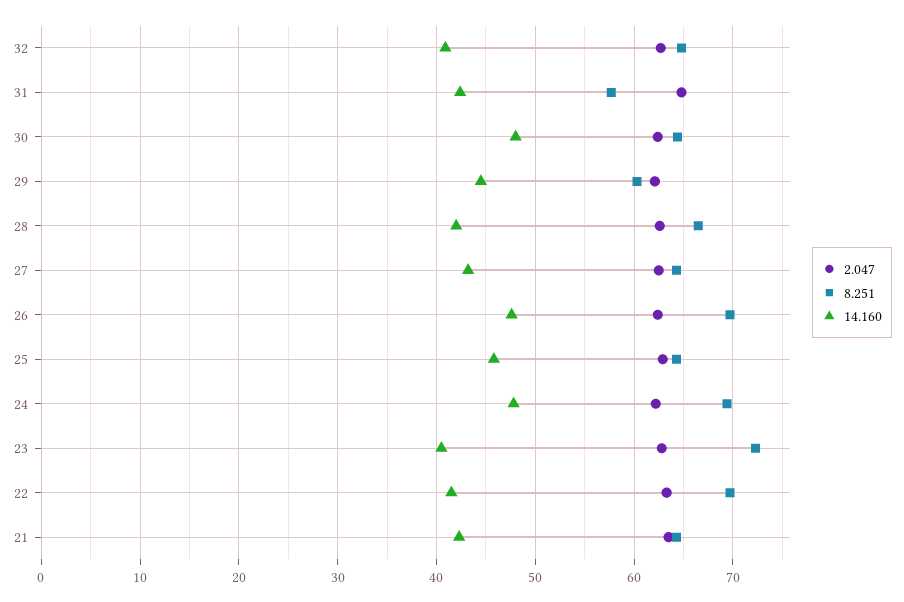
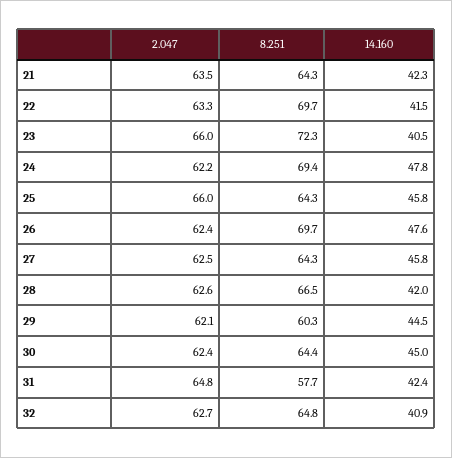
  {
    "2.047": {
      "32": 62.7,
      "31": 64.8,
      "30": 62.4,
      "29": 62.1,
      "28": 62.6,
      "27": 62.5,
      "26": 62.4,
-     "25": 63,
+     "25": 66,
      "24": 62.2,
-     "23": 63,
+     "23": 66,
      "22": 63.3,
      "21": 63.5
    },
    "8.251": {
      "32": 64.8,
      "31": 57.7,
      "30": 64.4,
      "29": 60.3,
      "28": 66.5,
      "27": 64.3,
      "26": 69.7,
      "25": 64.3,
      "24": 69.4,
      "23": 72.3,
      "22": 69.7,
      "21": 64.3
    },
    "14.160": {
      "32": 40.9,
      "31": 42.4,
-     "30": 48,
+     "30": 45,
      "29": 44.5,
      "28": 42,
-     "27": 43,
+     "27": 45.8,
      "26": 47.6,
      "25": 45.8,
      "24": 47.8,
      "23": 40.5,
      "22": 41.5,
      "21": 42.3
    }
  }

